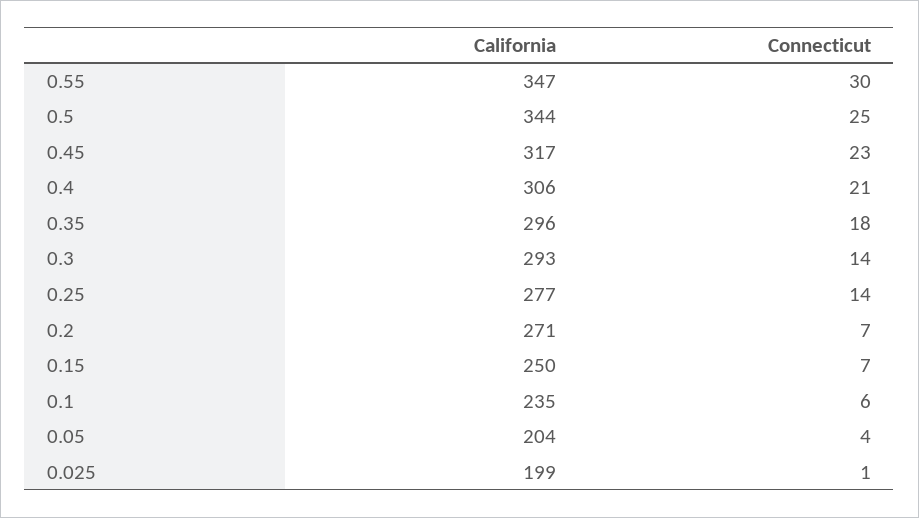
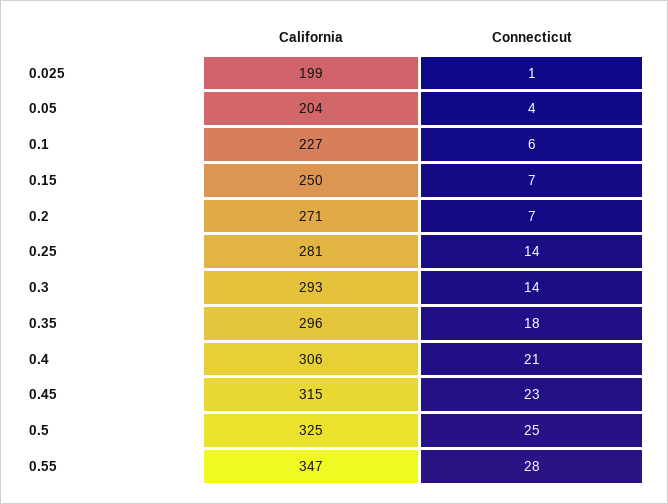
  {
    "California": {
      "0.55": 347,
-     "0.5": 344,
+     "0.5": 325,
-     "0.45": 317,
+     "0.45": 315,
      "0.4": 306,
      "0.35": 296,
      "0.3": 293,
-     "0.25": 277,
+     "0.25": 281,
      "0.2": 271,
      "0.15": 250,
-     "0.1": 235,
+     "0.1": 227,
      "0.05": 204,
      "0.025": 199
    },
    "Connecticut": {
-     "0.55": 30,
+     "0.55": 28,
      "0.5": 25,
      "0.45": 23,
      "0.4": 21,
      "0.35": 18,
      "0.3": 14,
      "0.25": 14,
      "0.2": 7,
      "0.15": 7,
      "0.1": 6,
      "0.05": 4,
      "0.025": 1
    }
  }

